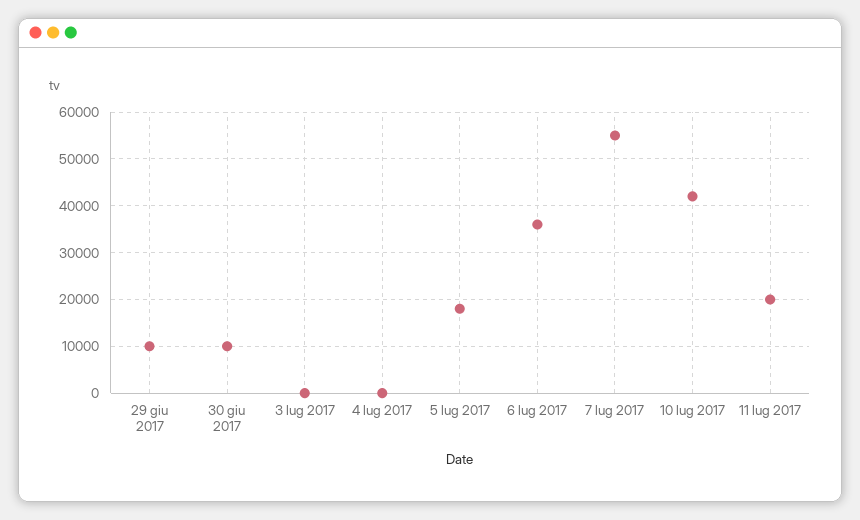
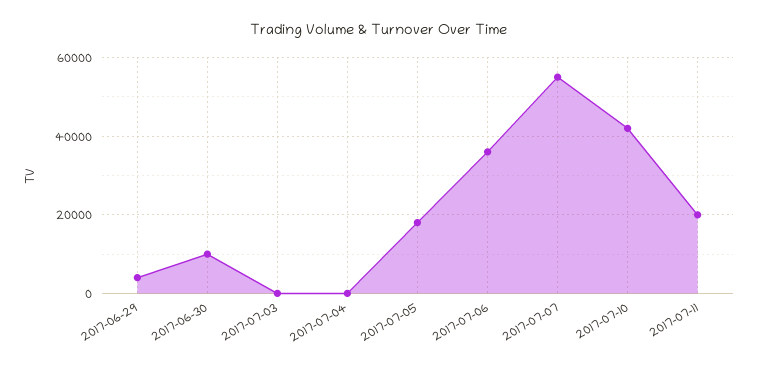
  {
-   "29 giu 2017": 10000,
+   "29 giu 2017": 4000,
    "30 giu 2017": 10000,
    "3 lug 2017": 0,
    "4 lug 2017": 0,
    "5 lug 2017": 18000,
    "6 lug 2017": 36000,
    "7 lug 2017": 56000,
    "10 lug 2017": 42000,
    "11 lug 2017": 20000
  }

